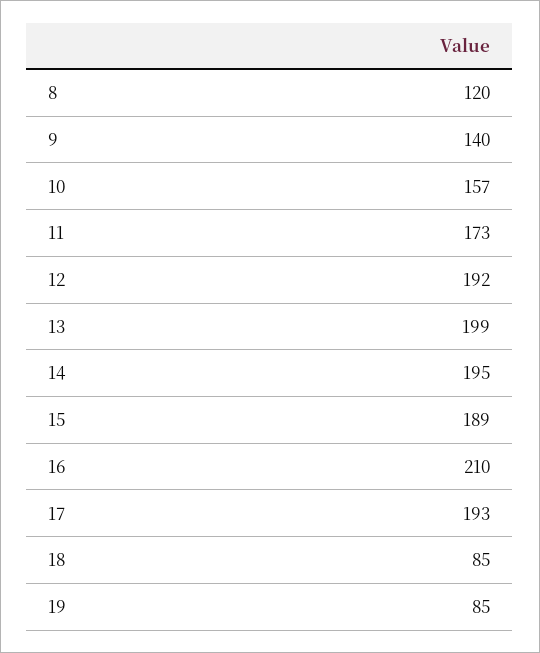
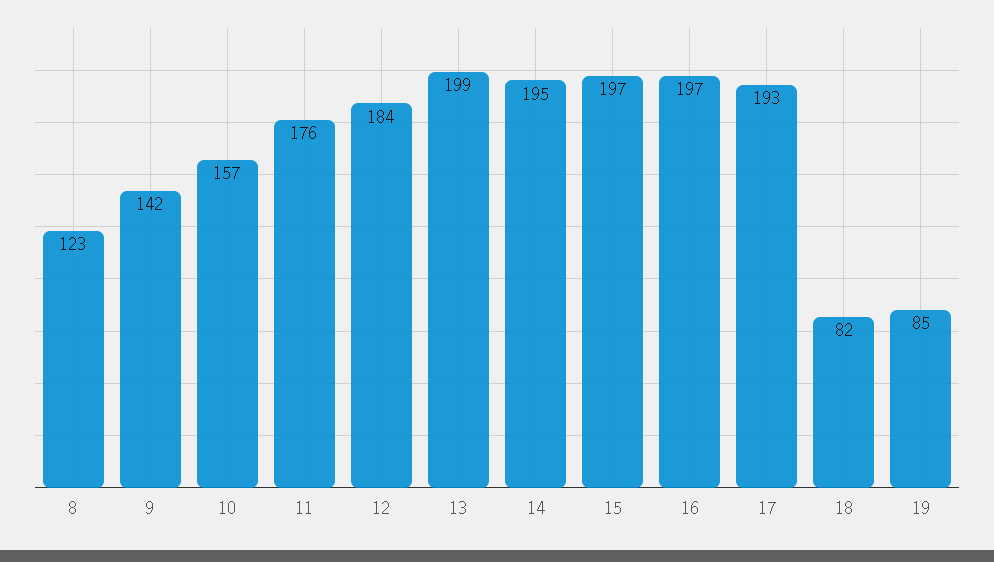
  {
-   "8": 120,
+   "8": 123,
-   "9": 140,
+   "9": 142,
    "10": 157,
-   "11": 173,
+   "11": 176,
-   "12": 192,
+   "12": 184,
    "13": 199,
    "14": 195,
-   "15": 189,
+   "15": 197,
-   "16": 210,
+   "16": 197,
    "17": 193,
-   "18": 85,
+   "18": 82,
    "19": 85
  }

